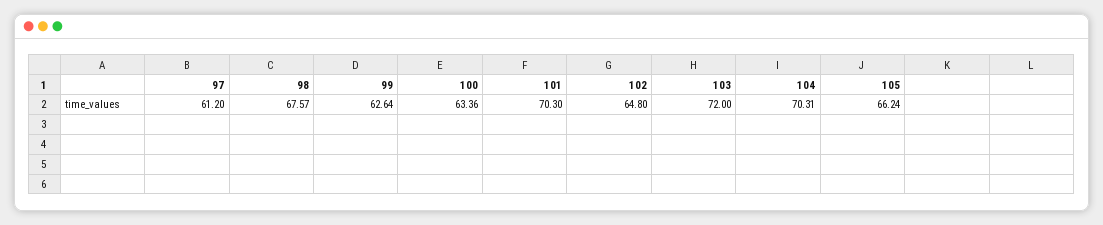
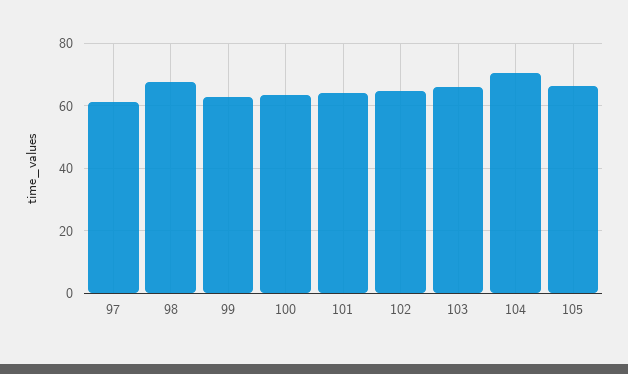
  {
    "97": 61.2,
    "98": 67.57,
    "99": 62.64,
    "100": 63.36,
-   "101": 70.3,
+   "101": 64,
    "102": 64.8,
-   "103": 72,
+   "103": 66,
    "104": 70.31,
    "105": 66.24
  }

